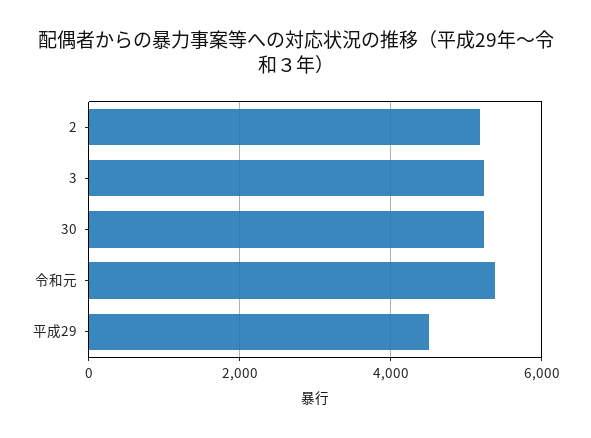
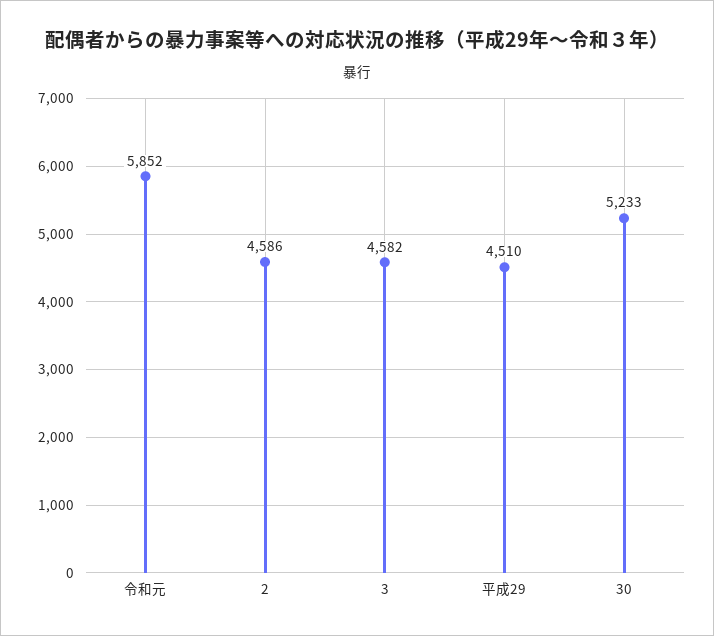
  {
-   "2": 5200,
+   "2": 4586,
-   "3": 5200,
+   "3": 4582,
    "30": 5233,
-   "令和元": 5400,
+   "令和元": 5852,
    "平成29": 4510
  }

